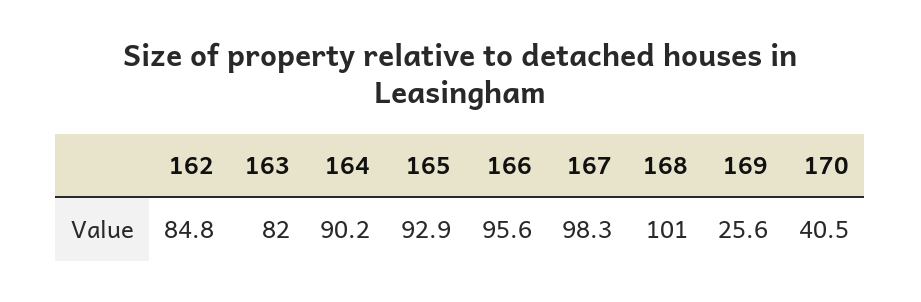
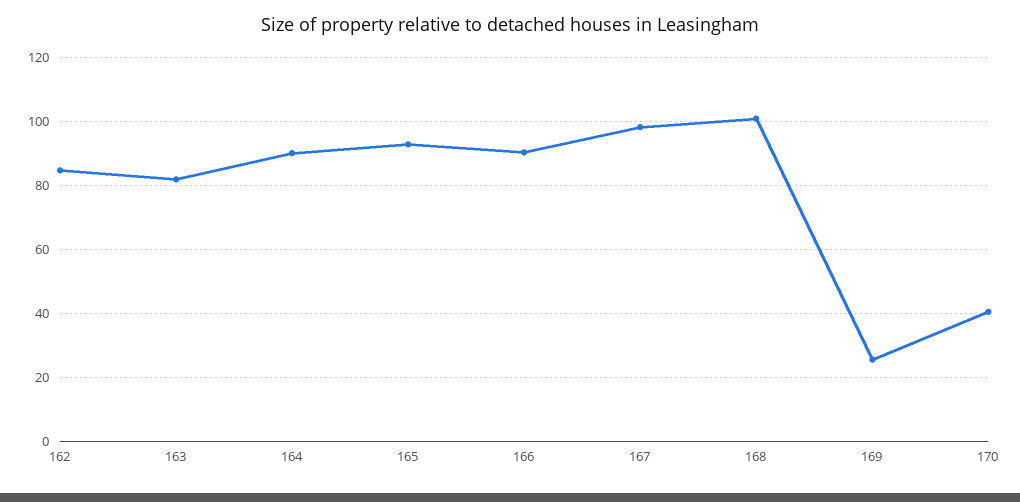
  {
    "162": 84.8,
    "163": 82,
    "164": 90.2,
    "165": 92.9,
-   "166": 95.6,
+   "166": 90,
    "167": 98.3,
    "168": 101,
    "169": 25.6,
    "170": 40.5
  }

